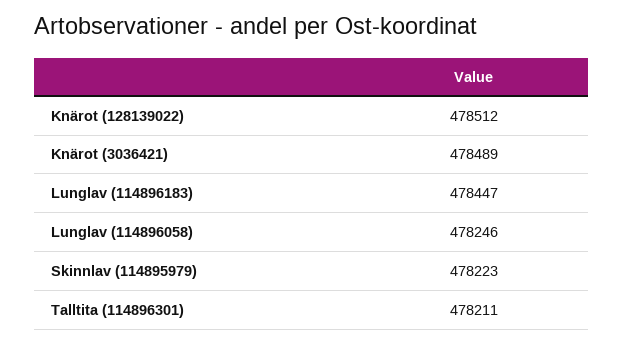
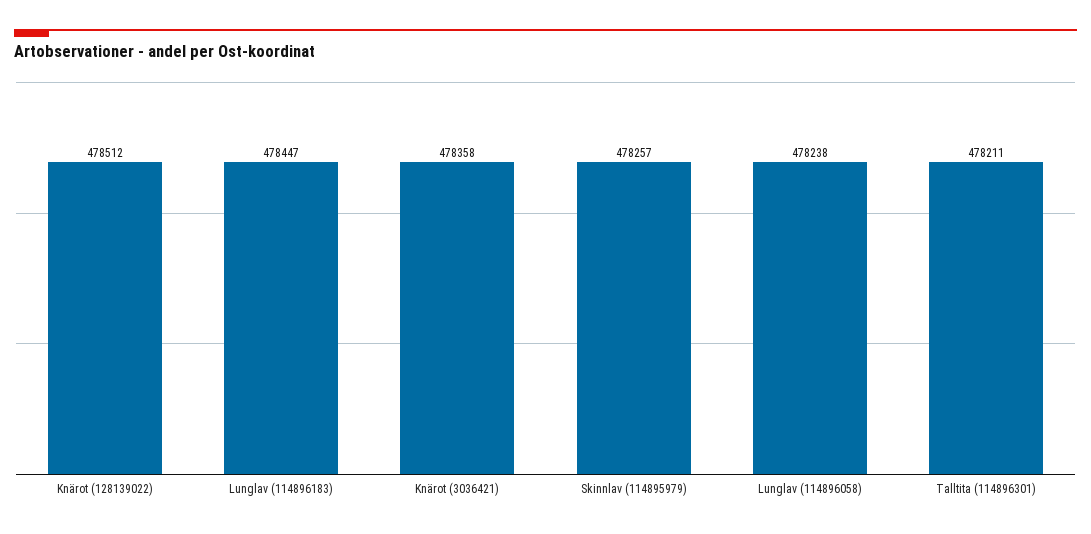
  {
    "Knärot (128139022)": 478512,
-   "Knärot (3036421)": 478489,
+   "Knärot (3036421)": 478358,
    "Lunglav (114896183)": 478447,
-   "Lunglav (114896058)": 478246,
+   "Lunglav (114896058)": 478238,
-   "Skinnlav (114895979)": 478223,
+   "Skinnlav (114895979)": 478257,
    "Talltita (114896301)": 478211
  }

